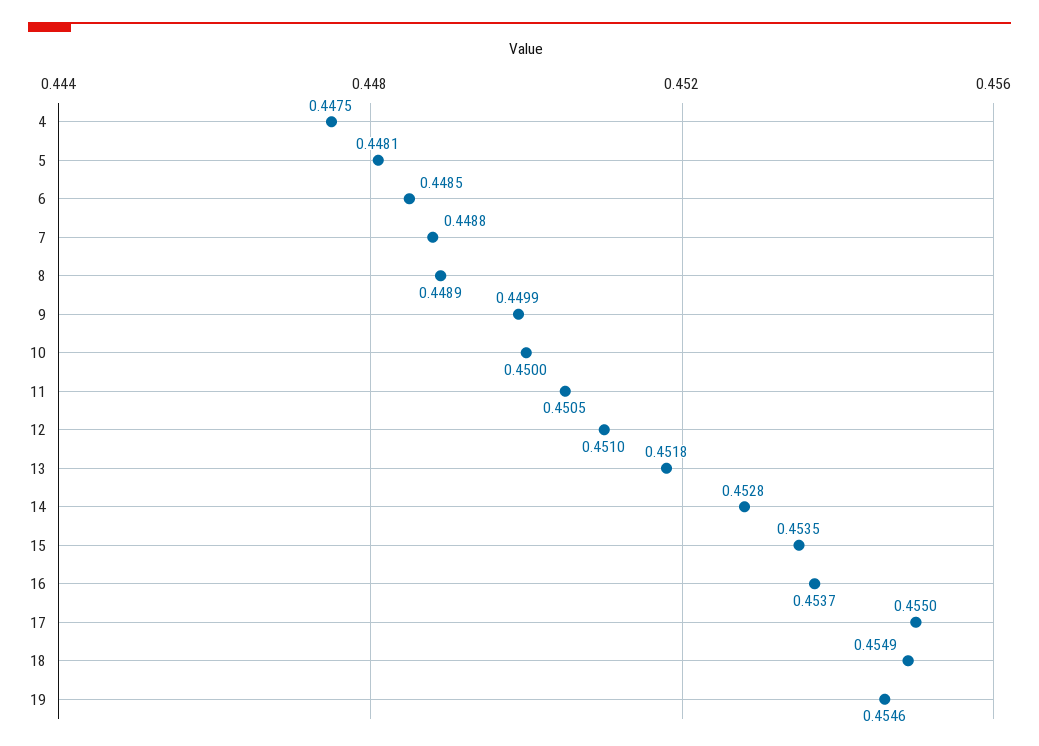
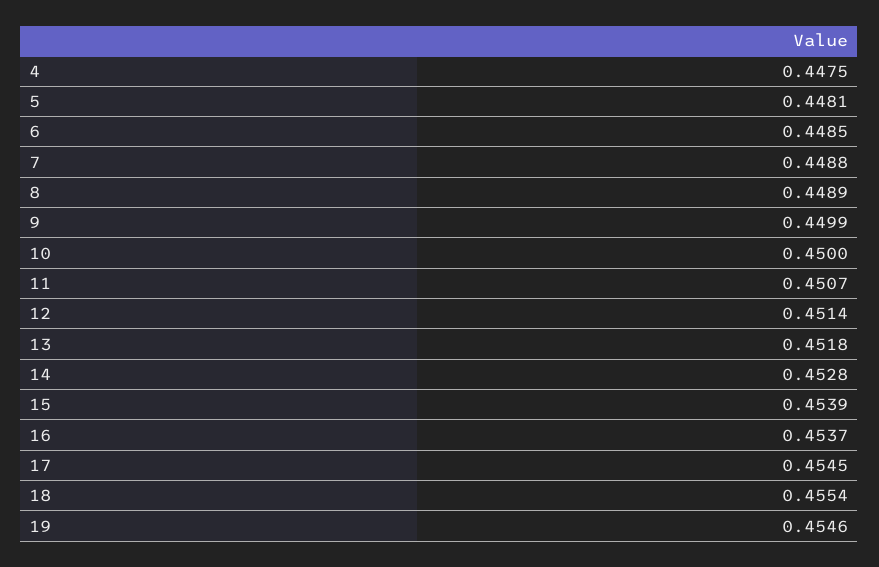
  {
    "4": 0.4475,
    "5": 0.4481,
    "6": 0.4485,
    "7": 0.4488,
    "8": 0.4489,
    "9": 0.4499,
    "10": 0.45,
-   "11": 0.4505,
+   "11": 0.4507,
-   "12": 0.451,
+   "12": 0.4514,
    "13": 0.4518,
    "14": 0.4528,
-   "15": 0.4535,
+   "15": 0.4539,
    "16": 0.4537,
-   "17": 0.455,
+   "17": 0.4545,
-   "18": 0.4549,
+   "18": 0.4554,
    "19": 0.4546
  }

